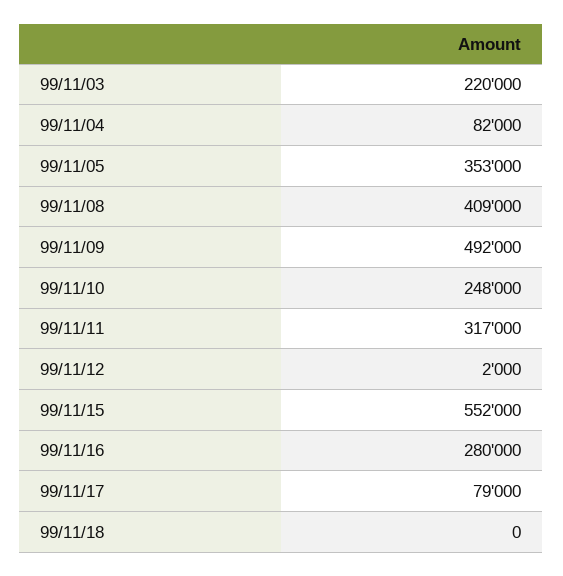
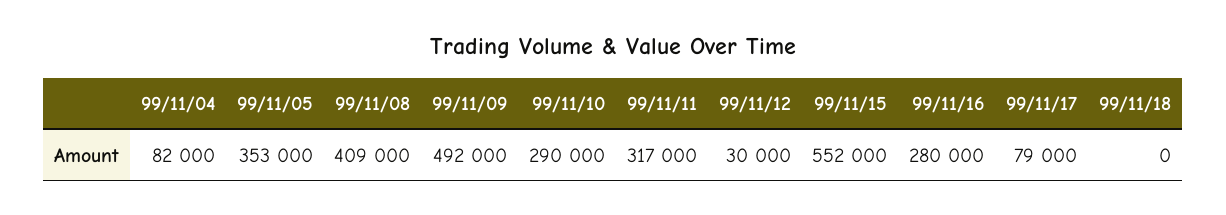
  {
-   "99/11/03": 220000,
    "99/11/04": 82000,
    "99/11/05": 353000,
    "99/11/08": 409000,
    "99/11/09": 492000,
-   "99/11/10": 248000,
+   "99/11/10": 290000,
    "99/11/11": 317000,
-   "99/11/12": 2000,
+   "99/11/12": 30000,
    "99/11/15": 552000,
    "99/11/16": 280000,
    "99/11/17": 79000,
    "99/11/18": 0
  }

